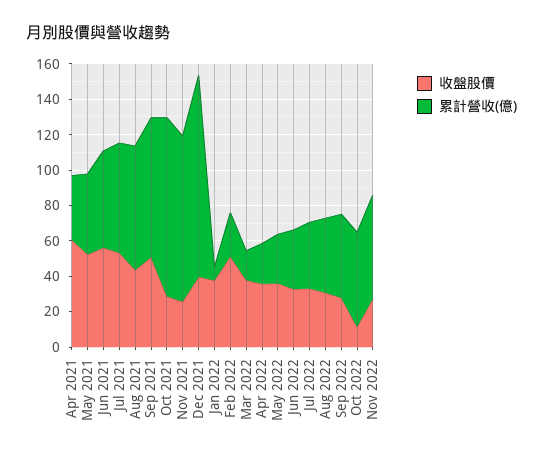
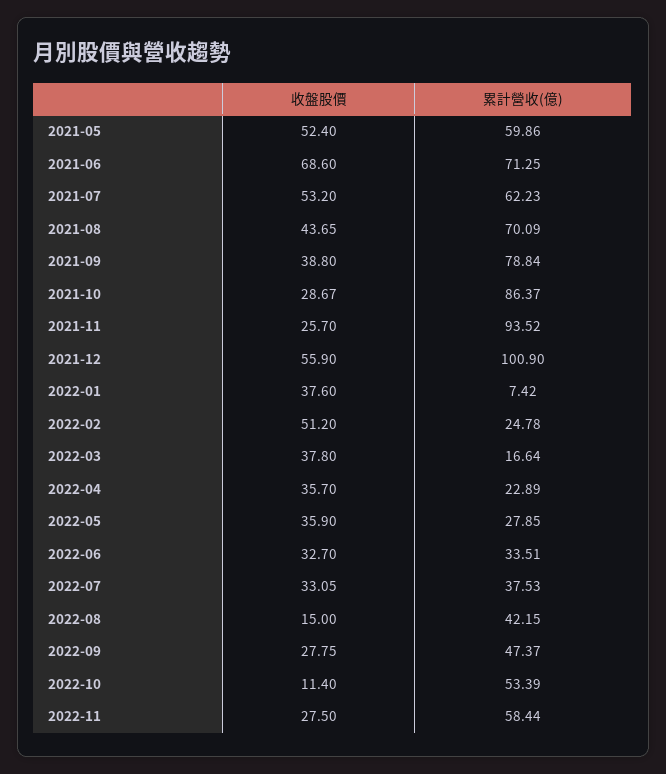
  {
    "收盤股價": {
-     "Apr 2021": 60,
      "May 2021": 52.4,
-     "Jun 2021": 55,
+     "Jun 2021": 68.6,
      "Jul 2021": 53.2,
      "Aug 2021": 43.65,
-     "Sep 2021": 50,
+     "Sep 2021": 38.8,
      "Oct 2021": 28.67,
      "Nov 2021": 25.7,
-     "Dec 2021": 40,
+     "Dec 2021": 55.9,
      "Jan 2022": 37.6,
      "Feb 2022": 51.2,
      "Mar 2022": 37.8,
      "Apr 2022": 35.7,
      "May 2022": 35.9,
      "Jun 2022": 32.7,
      "Jul 2022": 33.05,
-     "Aug 2022": 30,
+     "Aug 2022": 15,
      "Sep 2022": 27.75,
      "Oct 2022": 11.4,
      "Nov 2022": 27.5
    },
    "累計營收(億)": {
-     "Apr 2021": 35,
-     "May 2021": 45,
+     "May 2021": 59.86,
-     "Jun 2021": 55,
+     "Jun 2021": 71.25,
      "Jul 2021": 62.23,
      "Aug 2021": 70.09,
      "Sep 2021": 78.84,
-     "Oct 2021": 100,
+     "Oct 2021": 86.37,
      "Nov 2021": 93.52,
-     "Dec 2021": 115,
+     "Dec 2021": 100.9,
      "Jan 2022": 7.42,
      "Feb 2022": 24.78,
      "Mar 2022": 16.64,
      "Apr 2022": 22.89,
      "May 2022": 27.85,
      "Jun 2022": 33.51,
      "Jul 2022": 37.53,
      "Aug 2022": 42.15,
      "Sep 2022": 47.37,
      "Oct 2022": 53.39,
      "Nov 2022": 58.44
    }
  }

